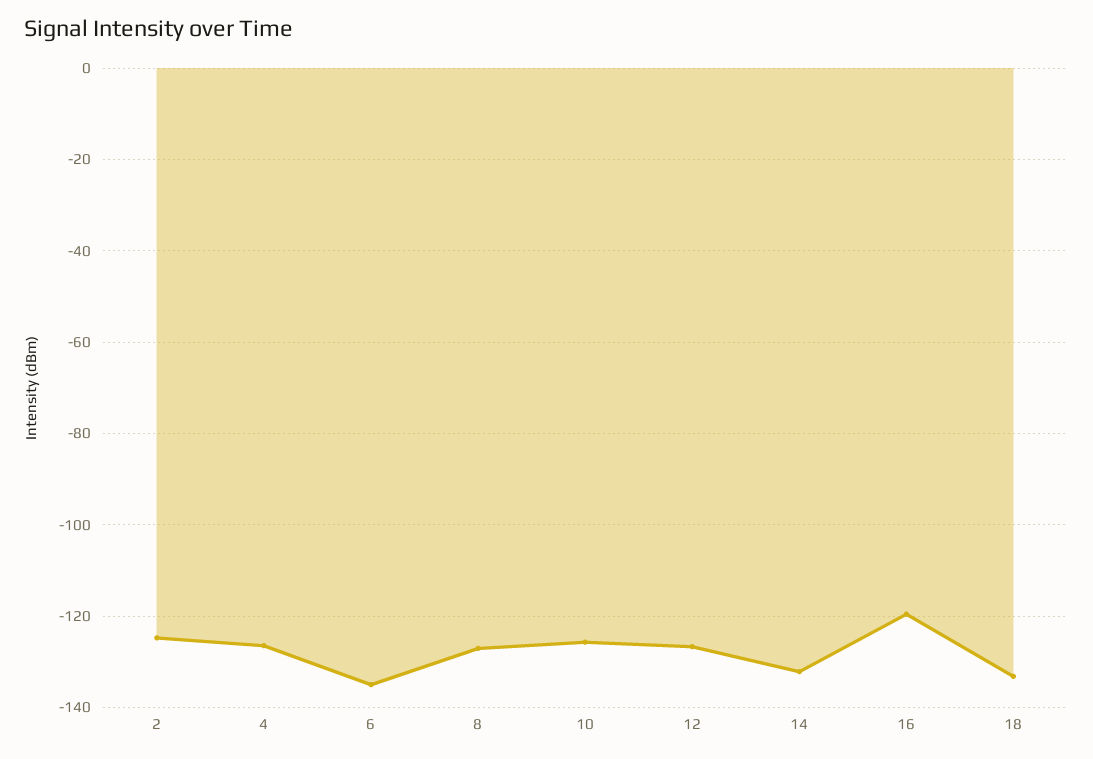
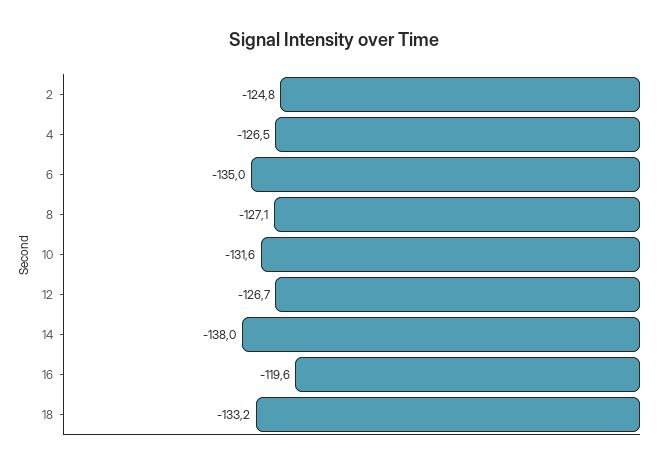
  {
    "2": -124.8,
    "4": -126.5,
    "6": -135,
    "8": -127.1,
-   "10": -126,
+   "10": -131.6,
    "12": -126.7,
-   "14": -132,
+   "14": -138,
    "16": -119.6,
    "18": -133.2
  }

